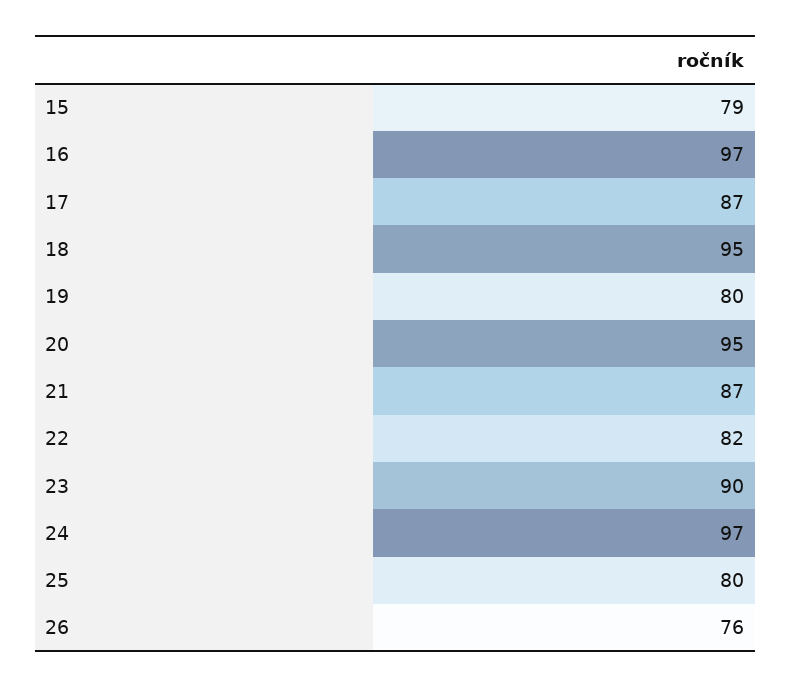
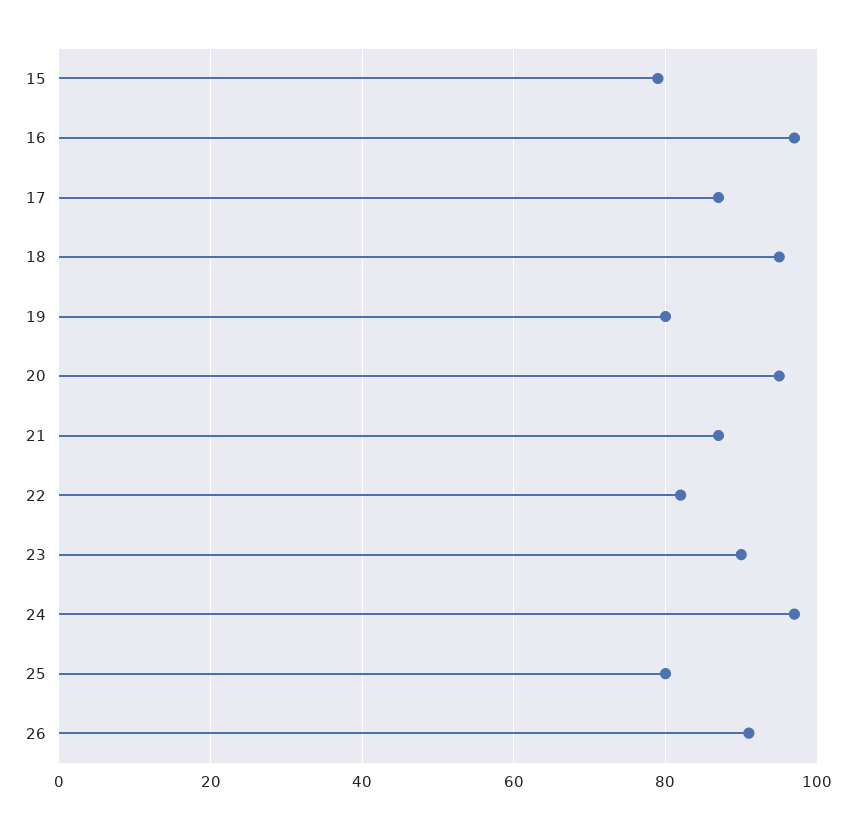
  {
    "15": 79,
    "16": 97,
    "17": 87,
    "18": 95,
    "19": 80,
    "20": 95,
    "21": 87,
    "22": 82,
    "23": 90,
    "24": 97,
    "25": 80,
-   "26": 76
+   "26": 90
  }

